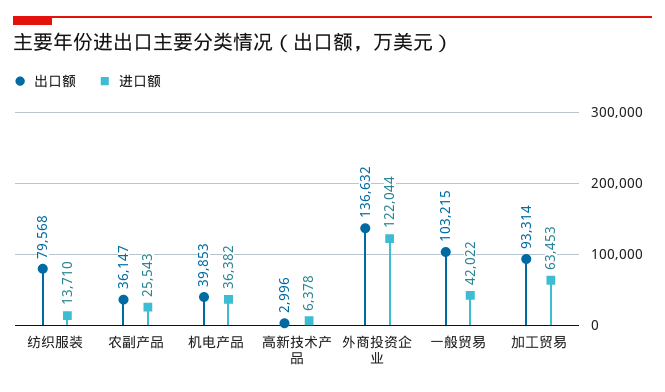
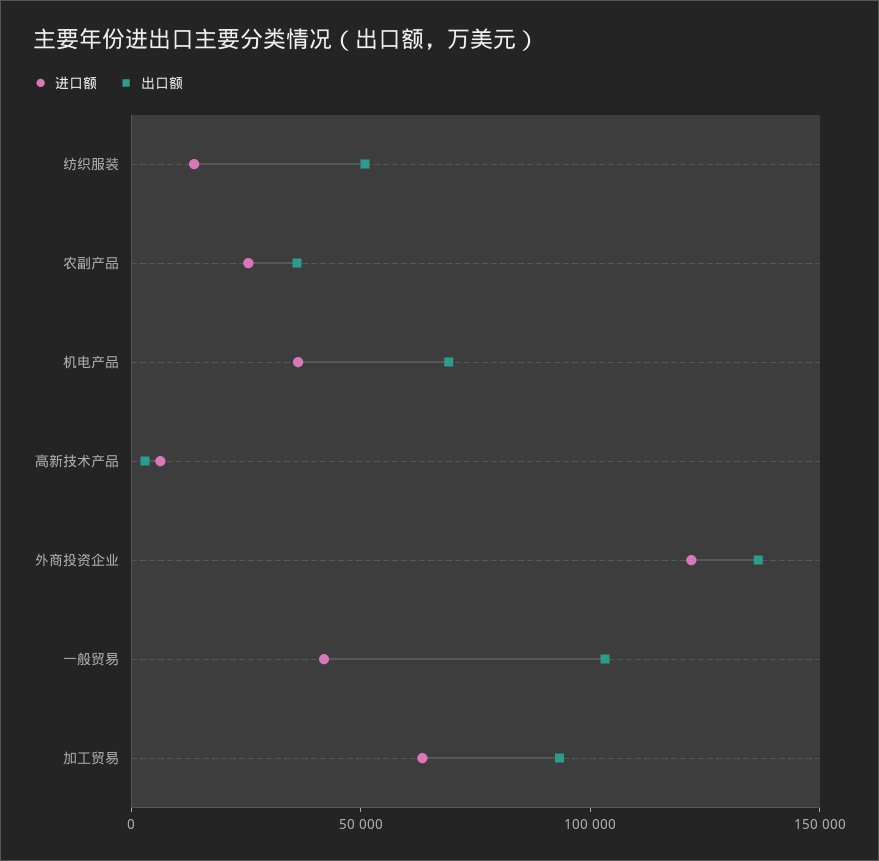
  {
    "出口额": {
-     "纺织服装": 79568,
+     "纺织服装": 50000,
      "农副产品": 36147,
-     "机电产品": 39853,
+     "机电产品": 70000,
      "高新技术产品": 2996,
      "外商投资企业": 136632,
      "一般贸易": 103215,
      "加工贸易": 93314
    },
    "进口额": {
      "纺织服装": 13710,
      "农副产品": 25543,
      "机电产品": 36382,
      "高新技术产品": 6378,
      "外商投资企业": 122044,
      "一般贸易": 42022,
      "加工贸易": 63453
    }
  }

